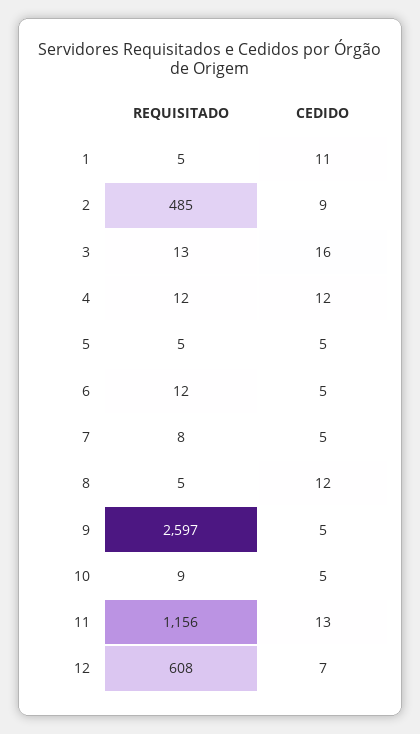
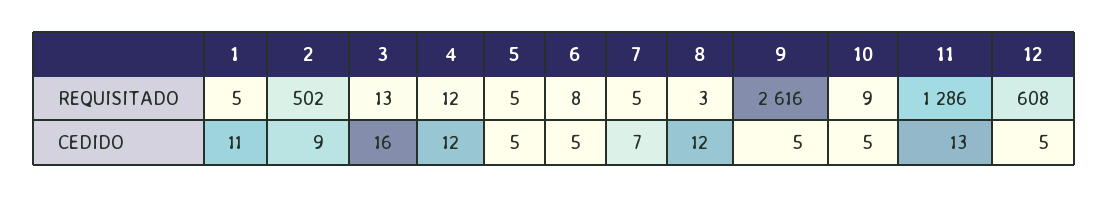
  {
    "REQUISITADO": {
      "1": 5,
-     "2": 485,
+     "2": 502,
      "3": 13,
      "4": 12,
      "5": 5,
-     "6": 12,
+     "6": 8,
-     "7": 8,
+     "7": 5,
-     "8": 5,
+     "8": 3,
-     "9": 2597,
+     "9": 2616,
      "10": 9,
-     "11": 1156,
+     "11": 1286,
      "12": 608
    },
    "CEDIDO": {
      "1": 11,
      "2": 9,
      "3": 16,
      "4": 12,
      "5": 5,
      "6": 5,
-     "7": 5,
+     "7": 7,
      "8": 12,
      "9": 5,
      "10": 5,
      "11": 13,
-     "12": 7
+     "12": 5
    }
  }

